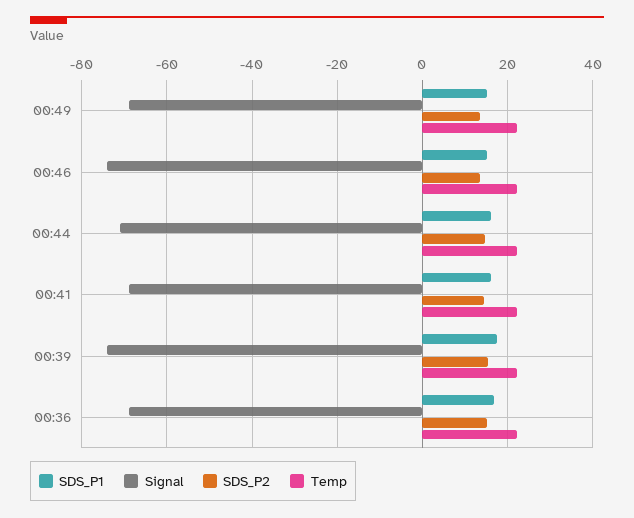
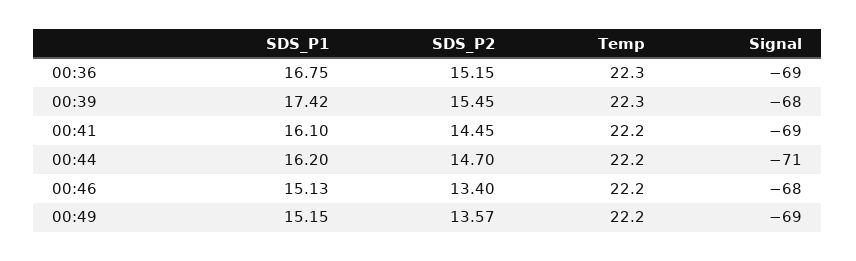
  {
    "SDS_P1": {
      "00:49": 15.15,
      "00:46": 15.13,
      "00:44": 16.2,
      "00:41": 16.1,
      "00:39": 17.42,
      "00:36": 16.75
    },
    "Signal": {
      "00:49": -69,
-     "00:46": -74,
+     "00:46": -68,
      "00:44": -71,
      "00:41": -69,
-     "00:39": -74,
+     "00:39": -68,
      "00:36": -69
    },
    "SDS_P2": {
      "00:49": 13.57,
      "00:46": 13.4,
      "00:44": 14.7,
      "00:41": 14.45,
      "00:39": 15.45,
      "00:36": 15.15
    },
    "Temp": {
      "00:49": 22.2,
      "00:46": 22.2,
      "00:44": 22.2,
      "00:41": 22.2,
      "00:39": 22.3,
      "00:36": 22.3
    }
  }

